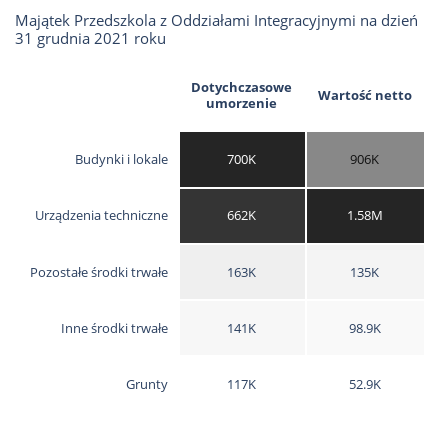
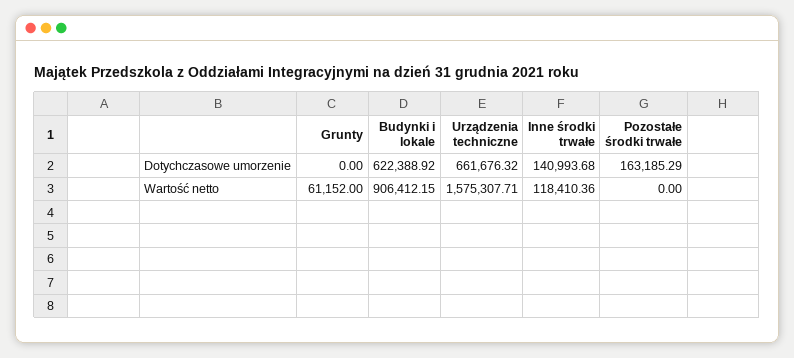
  {
    "Dotychczasowe umorzenie": {
-     "Budynki i lokale": 700000,
+     "Budynki i lokale": 622388.92,
      "Urządzenia techniczne": 661676.32,
      "Pozostałe środki trwałe": 163185.29,
      "Inne środki trwałe": 140993.68,
-     "Grunty": 117000
+     "Grunty": 0
    },
    "Wartość netto": {
      "Budynki i lokale": 906412.15,
      "Urządzenia techniczne": 1575307.71,
-     "Pozostałe środki trwałe": 135000,
+     "Pozostałe środki trwałe": 0,
-     "Inne środki trwałe": 98900,
+     "Inne środki trwałe": 118410.36,
-     "Grunty": 52900
+     "Grunty": 61152
    }
  }

